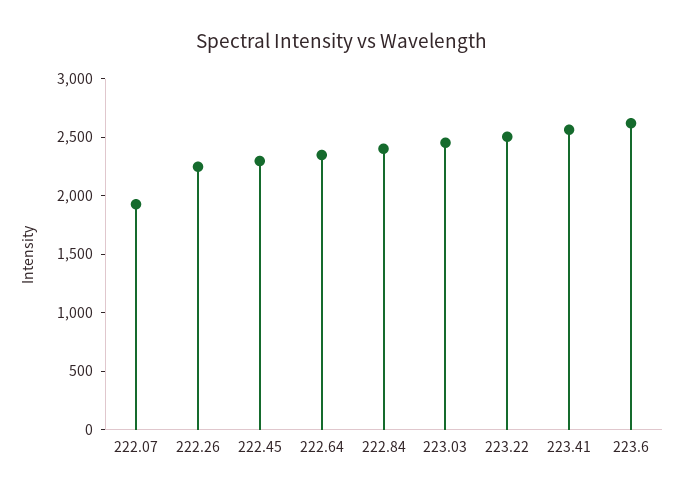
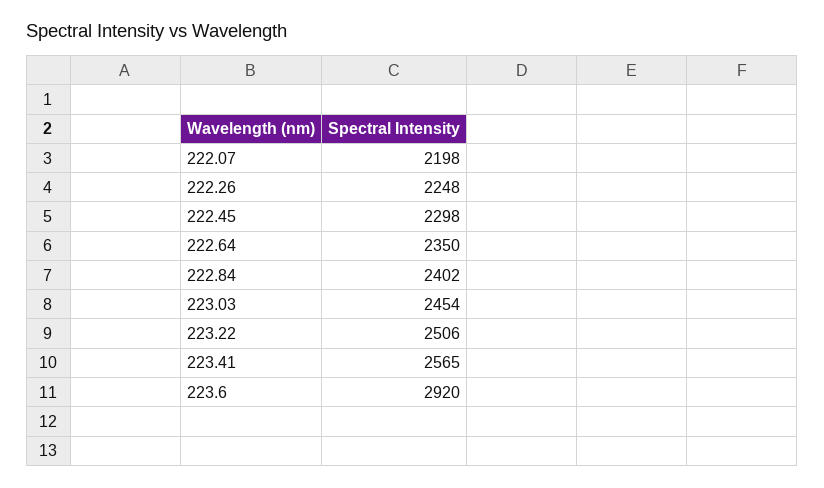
  {
-   "222.07": 1900,
+   "222.07": 2198,
    "222.26": 2248,
    "222.45": 2298,
    "222.64": 2350,
    "222.84": 2402,
    "223.03": 2454,
    "223.22": 2506,
    "223.41": 2565,
-   "223.6": 2600
+   "223.6": 2920
  }

